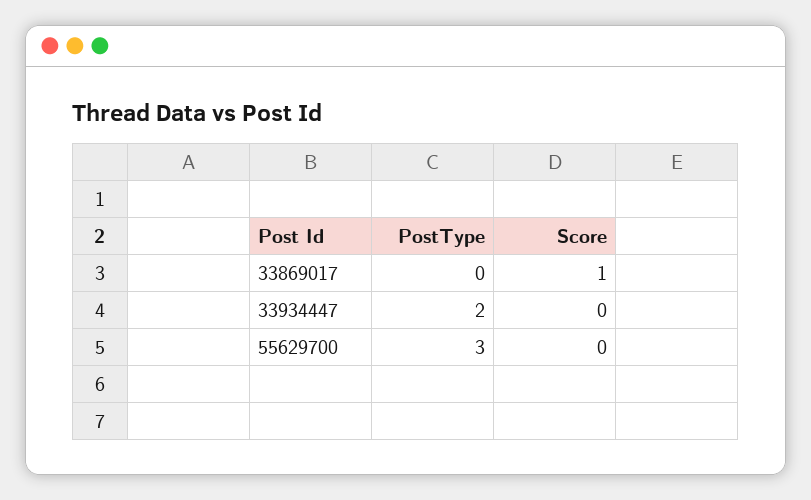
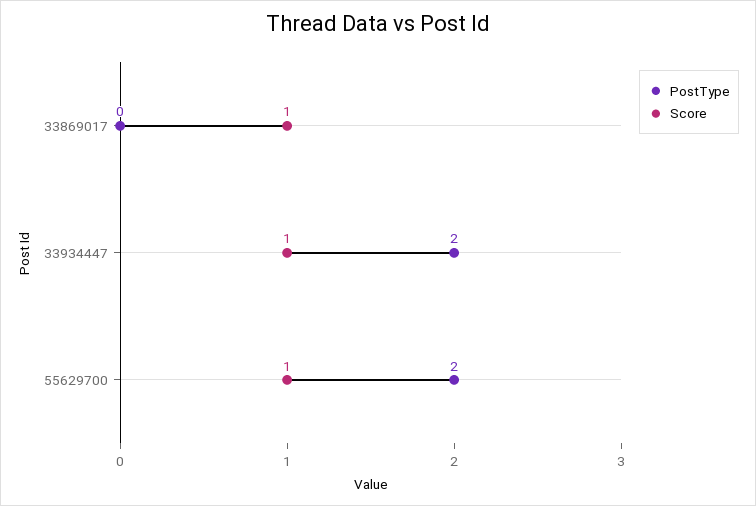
  {
    "PostType": {
      "33869017": 0,
      "33934447": 2,
-     "55629700": 3
+     "55629700": 2
    },
    "Score": {
      "33869017": 1,
-     "33934447": 0,
+     "33934447": 1,
-     "55629700": 0
+     "55629700": 1
    }
  }

